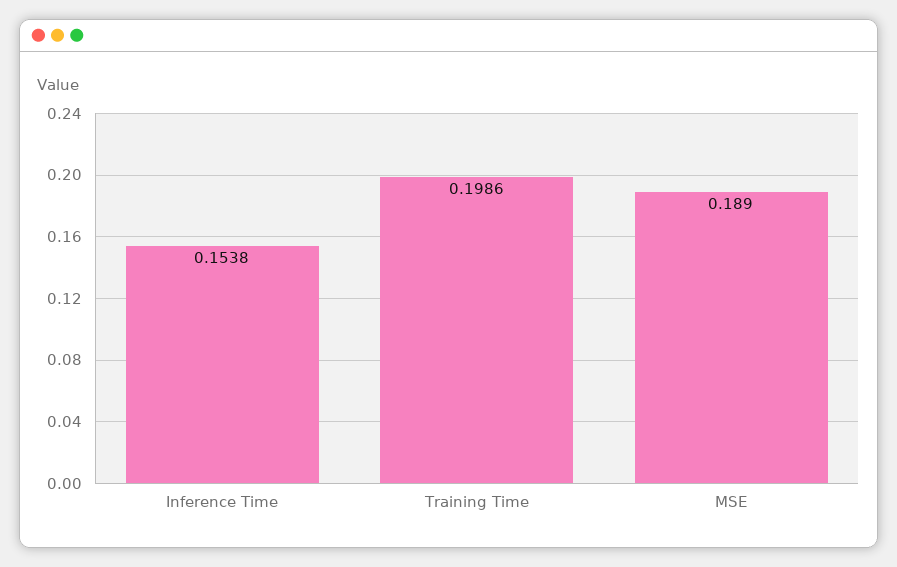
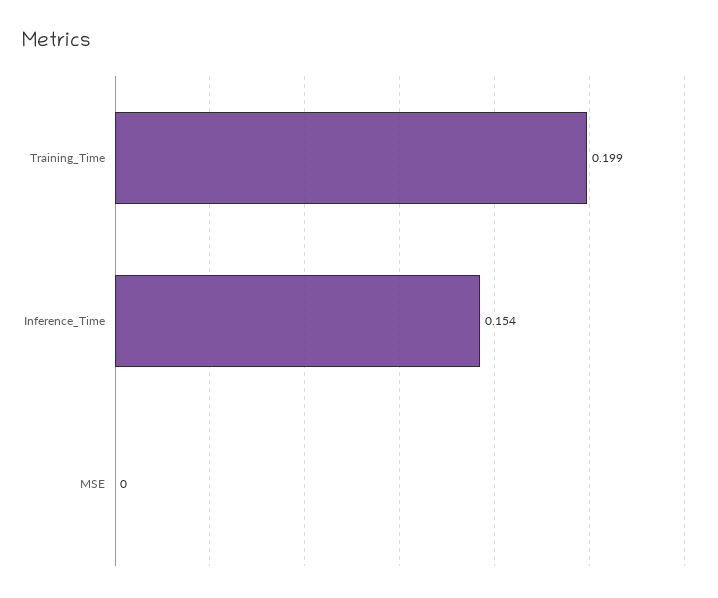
  {
    "Inference Time": 0.1538,
    "Training Time": 0.1986,
-   "MSE": 0.189
+   "MSE": 0
  }

